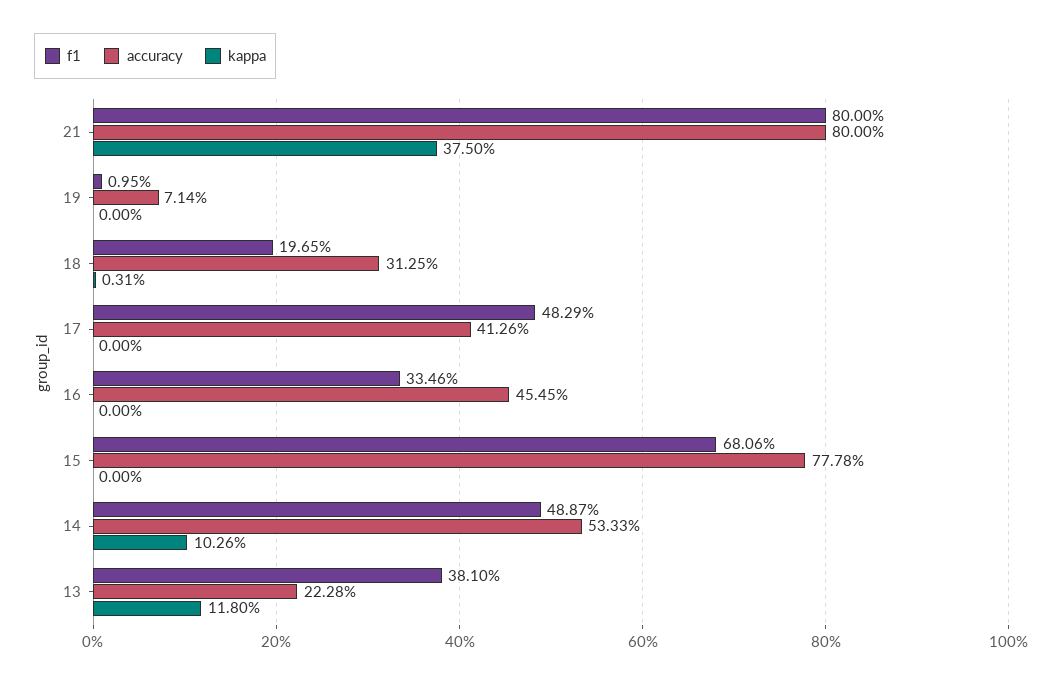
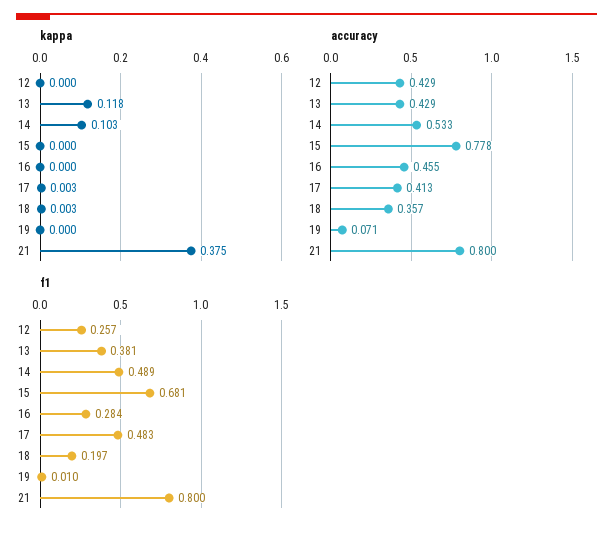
  {
    "f1": {
      "21": 0.8,
      "19": 0.0095,
      "18": 0.1965,
      "17": 0.4829,
-     "16": 0.3346,
+     "16": 0.284,
      "15": 0.6806,
      "14": 0.4887,
-     "13": 0.381
+     "13": 0.381,
+     "12": 0.257
    },
    "accuracy": {
      "21": 0.8,
      "19": 0.0714,
-     "18": 0.3125,
+     "18": 0.357,
      "17": 0.4126,
      "16": 0.4545,
      "15": 0.7778,
      "14": 0.5333,
-     "13": 0.2228
+     "13": 0.429,
+     "12": 0.429
    },
    "kappa": {
      "21": 0.375,
      "19": 0,
      "18": 0.0031,
-     "17": 0,
+     "17": 0.003,
      "16": 0,
      "15": 0,
      "14": 0.1026,
-     "13": 0.118
+     "13": 0.118,
+     "12": 0
    }
  }

